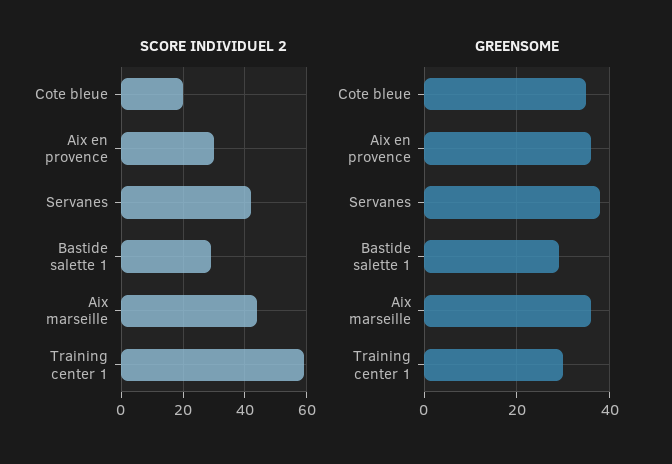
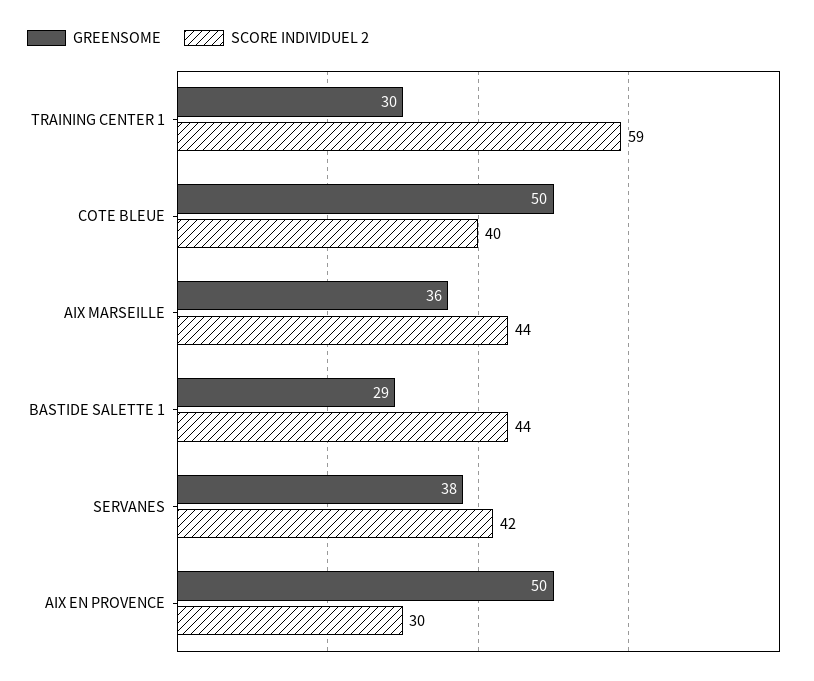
  {
    "SCORE INDIVIDUEL 2": {
-     "Cote bleue": 20,
+     "Cote bleue": 40,
      "Aix en provence": 30,
      "Servanes": 42,
-     "Bastide salette 1": 30,
+     "Bastide salette 1": 44,
      "Aix marseille": 44,
      "Training center 1": 59
    },
    "GREENSOME": {
-     "Cote bleue": 35,
+     "Cote bleue": 50,
-     "Aix en provence": 35,
+     "Aix en provence": 50,
      "Servanes": 38,
      "Bastide salette 1": 29,
      "Aix marseille": 36,
      "Training center 1": 30
    }
  }

